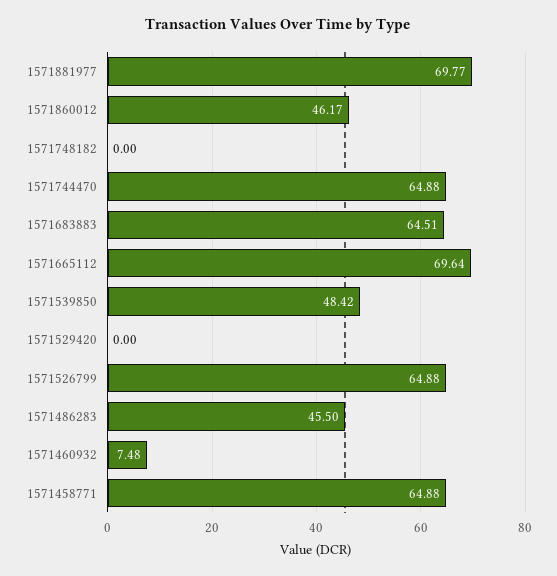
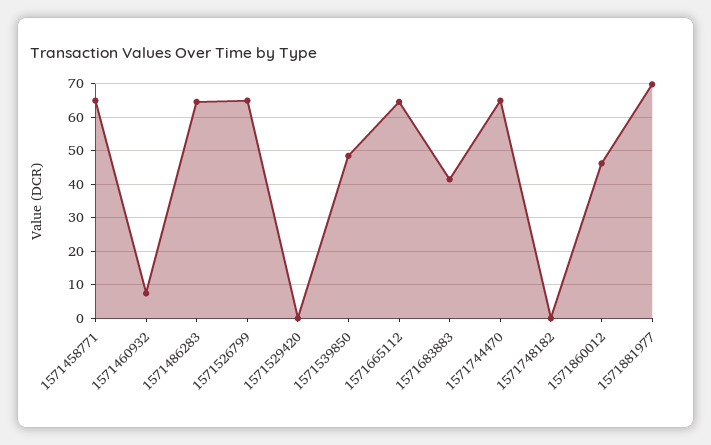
  {
    "1571881977": 69.77,
    "1571860012": 46.17,
    "1571748182": 0,
    "1571744470": 64.88,
-   "1571683883": 64.51,
+   "1571683883": 42,
-   "1571665112": 69.64,
+   "1571665112": 64,
    "1571539850": 48.42,
    "1571529420": 0,
    "1571526799": 64.88,
-   "1571486283": 45.5,
+   "1571486283": 64,
    "1571460932": 7.48,
    "1571458771": 64.88
  }

